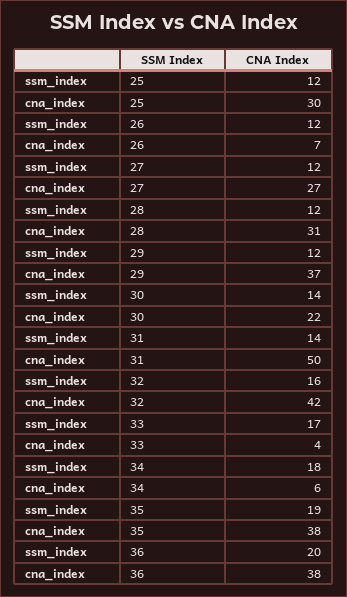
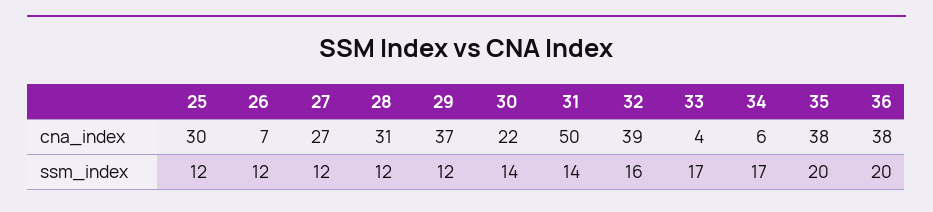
  {
    "ssm_index": {
      "25": 12,
      "26": 12,
      "27": 12,
      "28": 12,
      "29": 12,
      "30": 14,
      "31": 14,
      "32": 16,
      "33": 17,
-     "34": 18,
+     "34": 17,
-     "35": 19,
+     "35": 20,
      "36": 20
    },
    "cna_index": {
      "25": 30,
      "26": 7,
      "27": 27,
      "28": 31,
      "29": 37,
      "30": 22,
      "31": 50,
-     "32": 42,
+     "32": 39,
      "33": 4,
      "34": 6,
      "35": 38,
      "36": 38
    }
  }

